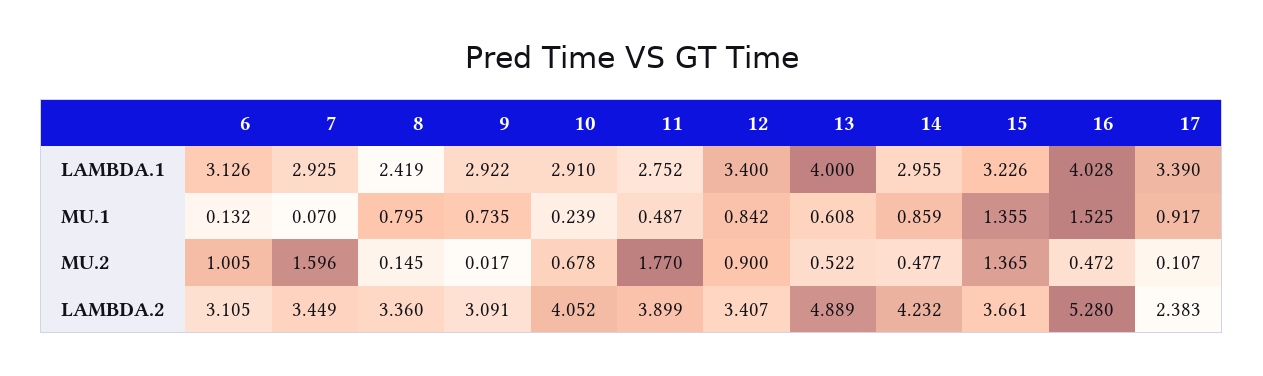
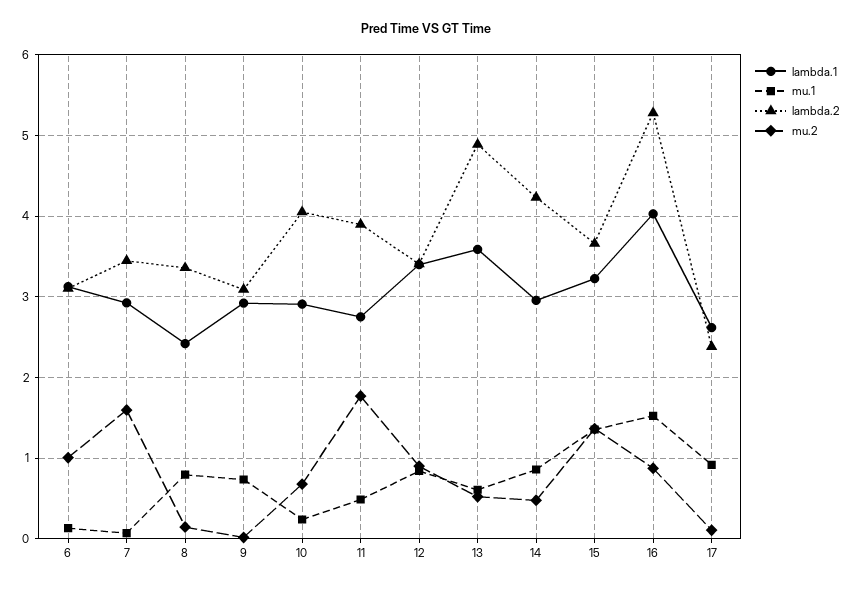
  {
    "LAMBDA.1": {
      "6": 3.126,
      "7": 2.925,
      "8": 2.419,
      "9": 2.922,
      "10": 2.91,
      "11": 2.752,
      "12": 3.4,
-     "13": 4,
+     "13": 3.6,
      "14": 2.955,
      "15": 3.226,
      "16": 4.028,
-     "17": 3.39
+     "17": 2.6
    },
    "MU.1": {
      "6": 0.132,
      "7": 0.07,
      "8": 0.795,
      "9": 0.735,
      "10": 0.239,
      "11": 0.487,
      "12": 0.842,
      "13": 0.608,
      "14": 0.859,
      "15": 1.355,
      "16": 1.525,
      "17": 0.917
    },
    "MU.2": {
      "6": 1.005,
      "7": 1.596,
      "8": 0.145,
      "9": 0.017,
      "10": 0.678,
      "11": 1.77,
      "12": 0.9,
      "13": 0.522,
      "14": 0.477,
      "15": 1.365,
-     "16": 0.472,
+     "16": 0.9,
      "17": 0.107
    },
    "LAMBDA.2": {
      "6": 3.105,
      "7": 3.449,
      "8": 3.36,
      "9": 3.091,
      "10": 4.052,
      "11": 3.899,
      "12": 3.407,
      "13": 4.889,
      "14": 4.232,
      "15": 3.661,
      "16": 5.28,
      "17": 2.383
    }
  }

